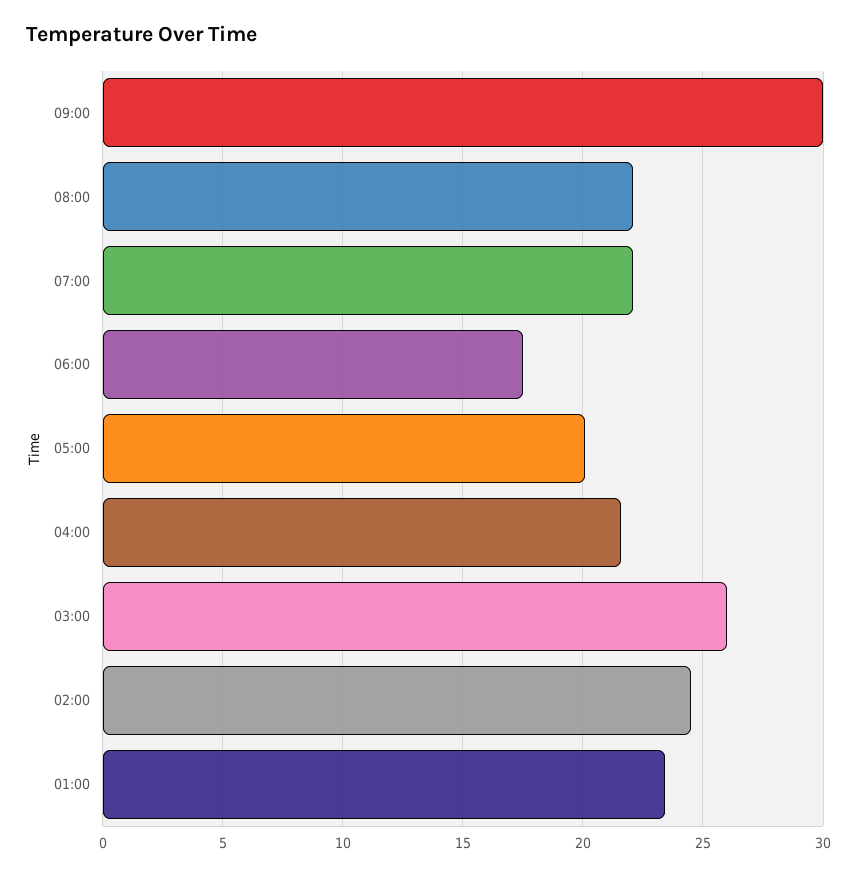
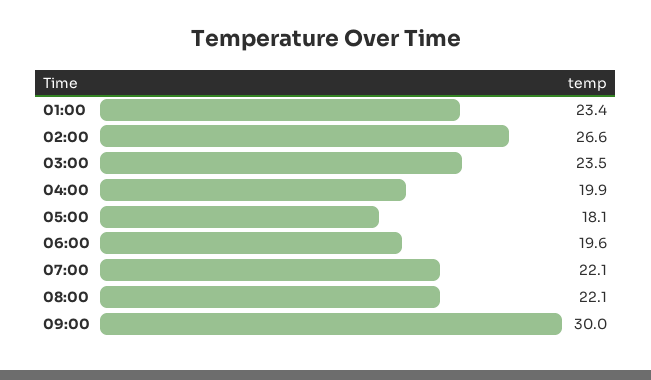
  {
    "09:00": 30,
    "08:00": 22.1,
    "07:00": 22.1,
-   "06:00": 17.5,
+   "06:00": 19.6,
-   "05:00": 20,
+   "05:00": 18.1,
-   "04:00": 21.5,
+   "04:00": 19.9,
-   "03:00": 26,
+   "03:00": 23.5,
-   "02:00": 24.5,
+   "02:00": 26.6,
    "01:00": 23.4
  }

